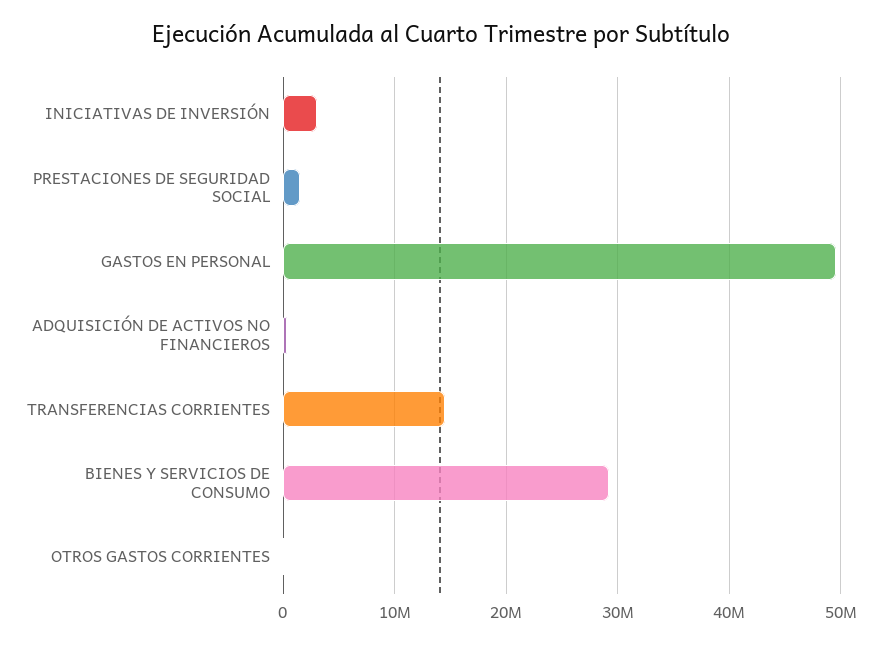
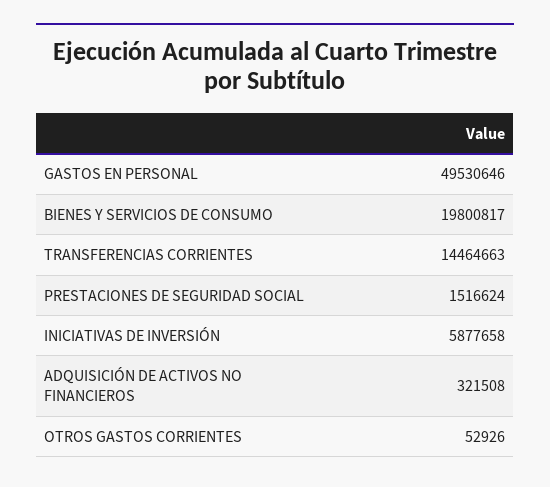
  {
-   "INICIATIVAS DE INVERSIÓN": 3000000,
+   "INICIATIVAS DE INVERSIÓN": 5877658,
    "PRESTACIONES DE SEGURIDAD SOCIAL": 1516624,
    "GASTOS EN PERSONAL": 49530646,
    "ADQUISICIÓN DE ACTIVOS NO FINANCIEROS": 321508,
    "TRANSFERENCIAS CORRIENTES": 14464663,
-   "BIENES Y SERVICIOS DE CONSUMO": 29000000,
+   "BIENES Y SERVICIOS DE CONSUMO": 19800817,
    "OTROS GASTOS CORRIENTES": 52926
  }

